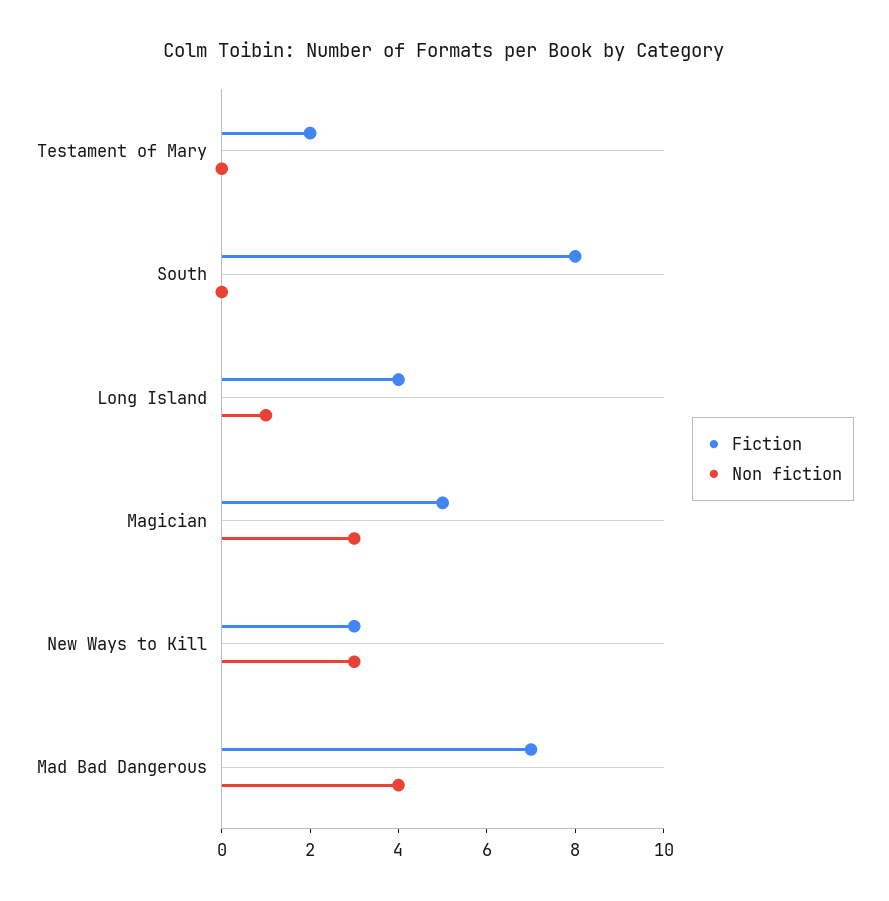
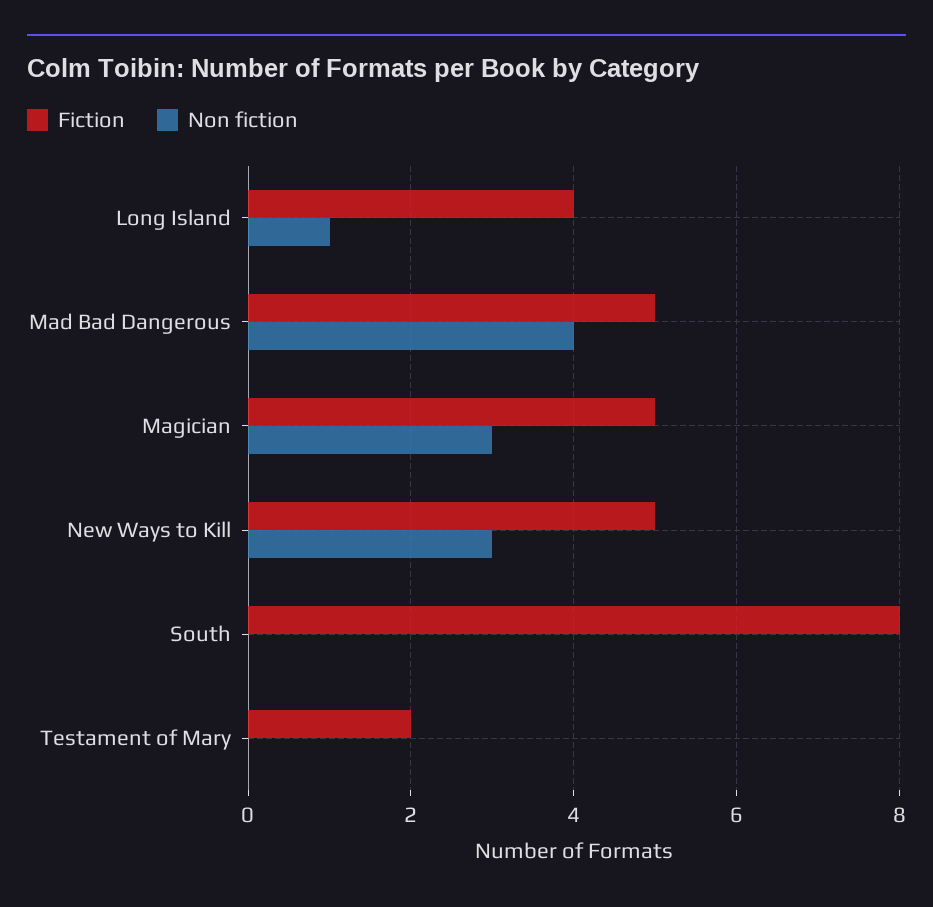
  {
    "Fiction": {
      "Testament of Mary": 2,
      "South": 8,
      "Long Island": 4,
      "Magician": 5,
-     "New Ways to Kill": 3,
+     "New Ways to Kill": 5,
-     "Mad Bad Dangerous": 7
+     "Mad Bad Dangerous": 5
    },
    "Non fiction": {
      "Testament of Mary": 0,
      "South": 0,
      "Long Island": 1,
      "Magician": 3,
      "New Ways to Kill": 3,
      "Mad Bad Dangerous": 4
    }
  }

